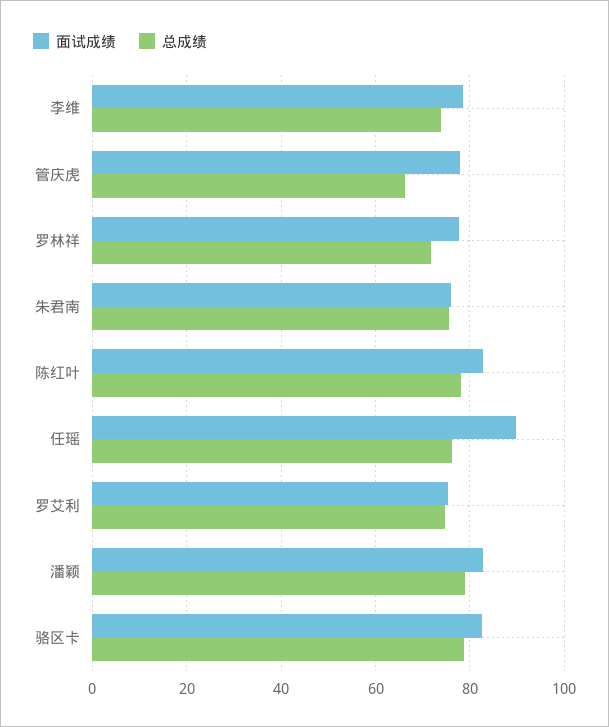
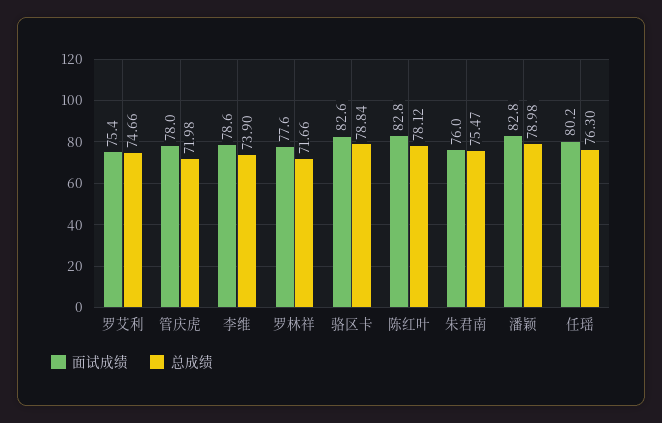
  {
    "面试成绩": {
      "李维": 78.6,
      "管庆虎": 78,
      "罗林祥": 77.6,
      "朱君南": 76,
      "陈红叶": 82.8,
-     "任瑶": 90,
+     "任瑶": 80.2,
      "罗艾利": 75.4,
      "潘颖": 82.8,
      "骆区卡": 82.6
    },
    "总成绩": {
      "李维": 73.9,
-     "管庆虎": 66,
+     "管庆虎": 71.98,
      "罗林祥": 71.66,
      "朱君南": 75.47,
      "陈红叶": 78.12,
      "任瑶": 76.3,
      "罗艾利": 74.66,
      "潘颖": 78.98,
      "骆区卡": 78.84
    }
  }

